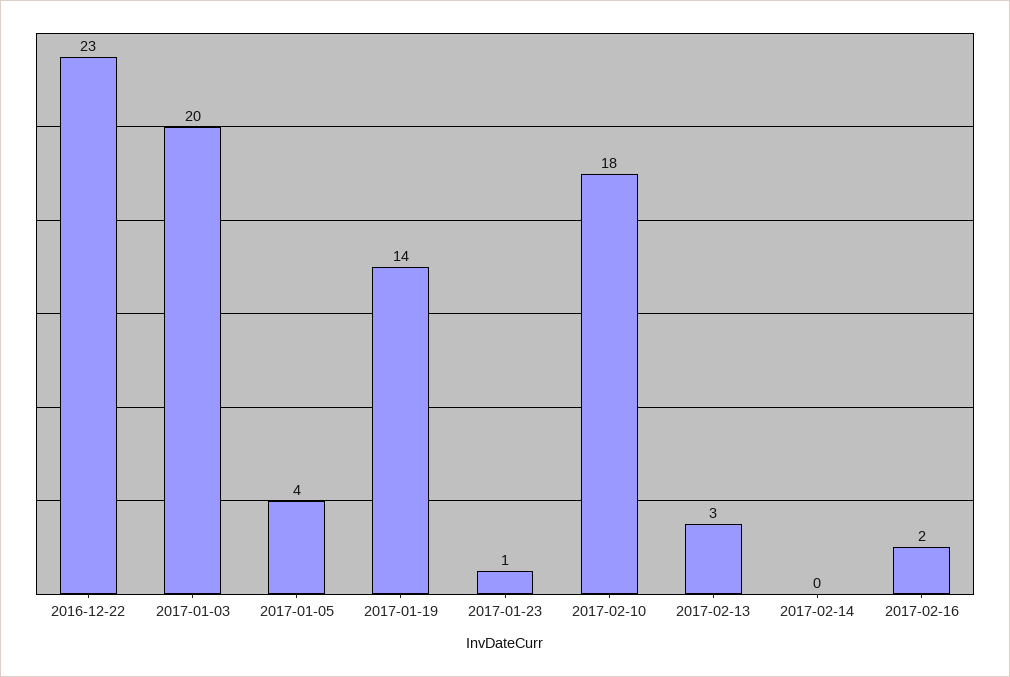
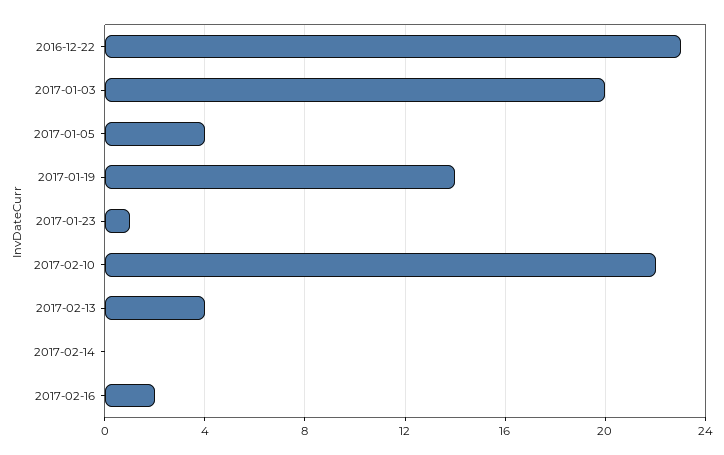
  {
    "2016-12-22": 23,
    "2017-01-03": 20,
    "2017-01-05": 4,
    "2017-01-19": 14,
    "2017-01-23": 1,
-   "2017-02-10": 18,
+   "2017-02-10": 22,
-   "2017-02-13": 3,
+   "2017-02-13": 4,
    "2017-02-14": 0,
    "2017-02-16": 2
  }

